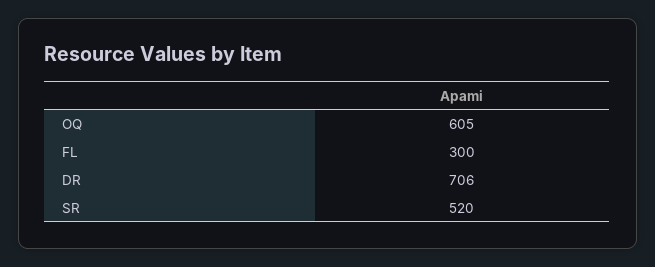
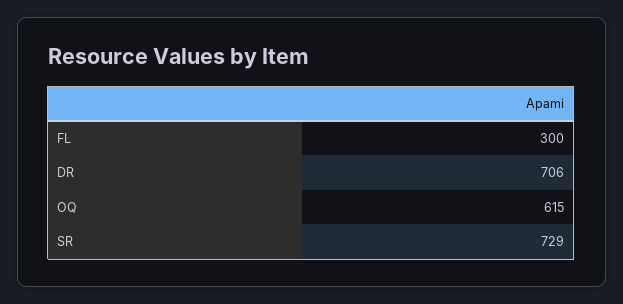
  {
-   "OQ": 605,
+   "OQ": 615,
    "FL": 300,
    "DR": 706,
-   "SR": 520
+   "SR": 729
  }

